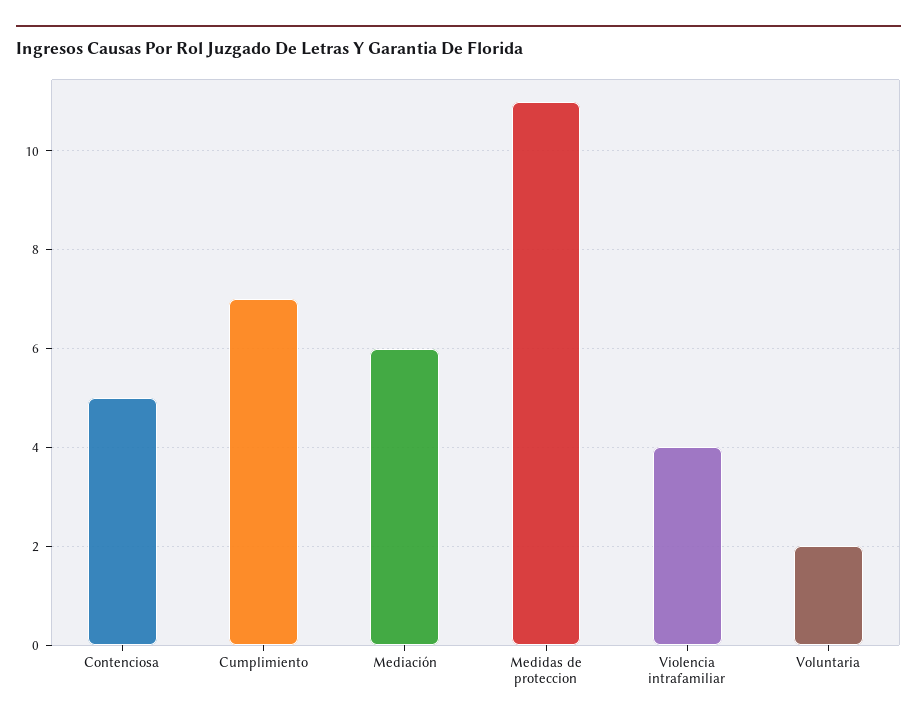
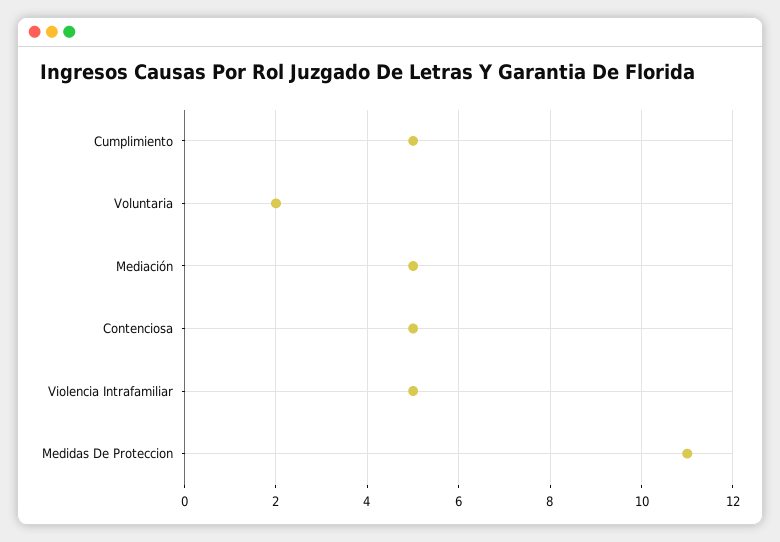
  {
    "Contenciosa": 5,
-   "Cumplimiento": 7,
+   "Cumplimiento": 5,
-   "Mediación": 6,
+   "Mediación": 5,
    "Medidas de proteccion": 11,
-   "Violencia intrafamiliar": 4,
+   "Violencia intrafamiliar": 5,
    "Voluntaria": 2
  }

